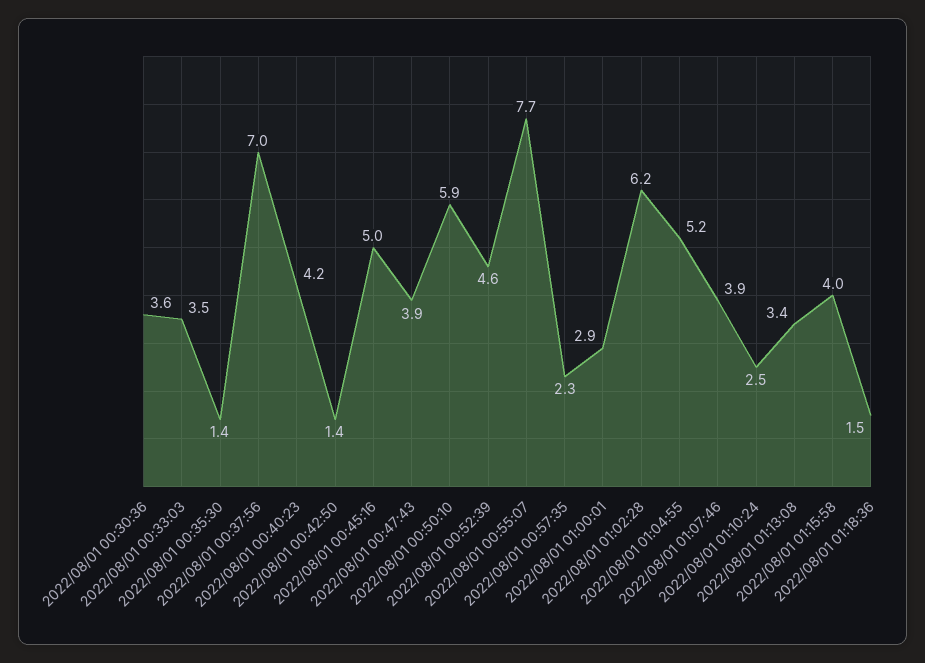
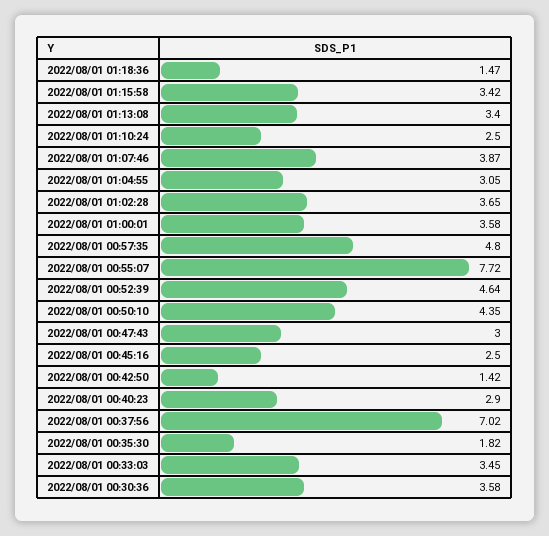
  {
    "2022/08/01 00:30:36": 3.58,
    "2022/08/01 00:33:03": 3.45,
-   "2022/08/01 00:35:30": 1.4,
+   "2022/08/01 00:35:30": 1.82,
    "2022/08/01 00:37:56": 7.02,
-   "2022/08/01 00:40:23": 4.2,
+   "2022/08/01 00:40:23": 2.9,
    "2022/08/01 00:42:50": 1.42,
-   "2022/08/01 00:45:16": 5,
+   "2022/08/01 00:45:16": 2.5,
-   "2022/08/01 00:47:43": 3.9,
+   "2022/08/01 00:47:43": 3,
-   "2022/08/01 00:50:10": 5.9,
+   "2022/08/01 00:50:10": 4.35,
    "2022/08/01 00:52:39": 4.64,
    "2022/08/01 00:55:07": 7.72,
-   "2022/08/01 00:57:35": 2.3,
+   "2022/08/01 00:57:35": 4.8,
-   "2022/08/01 01:00:01": 2.9,
+   "2022/08/01 01:00:01": 3.58,
-   "2022/08/01 01:02:28": 6.2,
+   "2022/08/01 01:02:28": 3.65,
-   "2022/08/01 01:04:55": 5.2,
+   "2022/08/01 01:04:55": 3.05,
    "2022/08/01 01:07:46": 3.87,
    "2022/08/01 01:10:24": 2.5,
    "2022/08/01 01:13:08": 3.4,
-   "2022/08/01 01:15:58": 4,
+   "2022/08/01 01:15:58": 3.42,
    "2022/08/01 01:18:36": 1.47
  }

